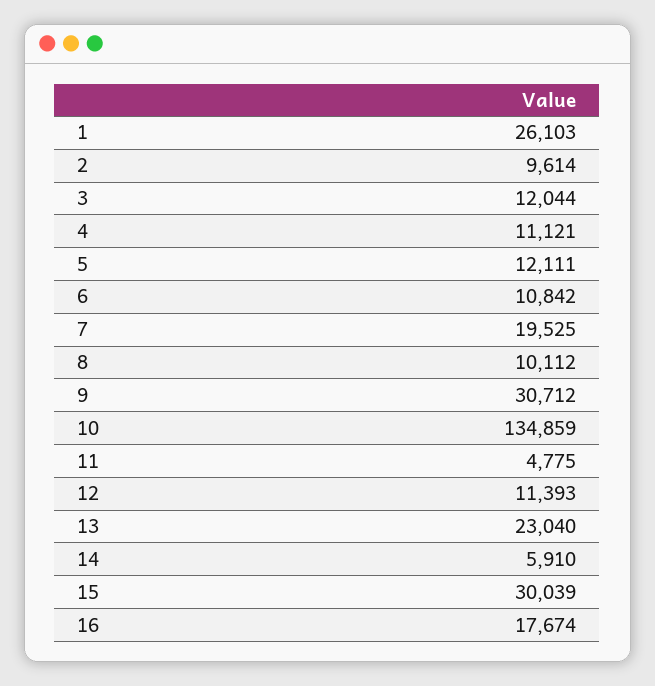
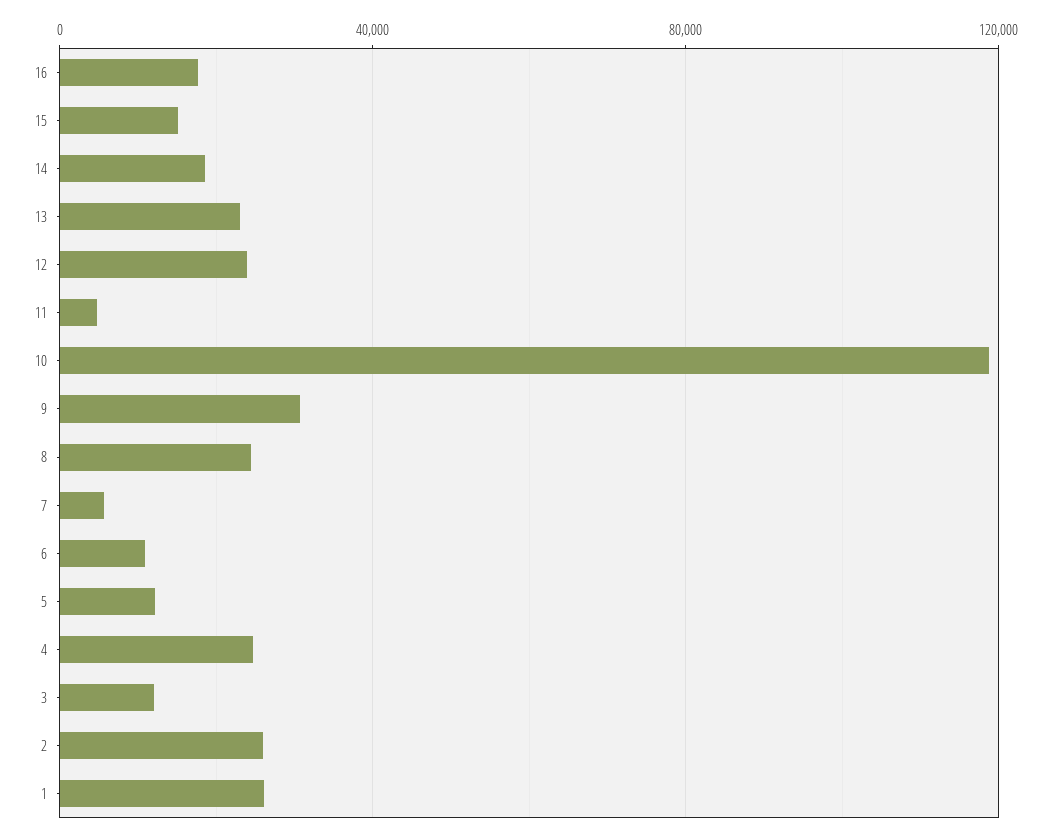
  {
    "1": 26103,
-   "2": 9614,
+   "2": 25000,
    "3": 12044,
-   "4": 11121,
+   "4": 25000,
    "5": 12111,
    "6": 10842,
-   "7": 19525,
+   "7": 5000,
-   "8": 10112,
+   "8": 25000,
    "9": 30712,
-   "10": 134859,
+   "10": 120000,
    "11": 4775,
-   "12": 11393,
+   "12": 25000,
    "13": 23040,
-   "14": 5910,
+   "14": 20000,
-   "15": 30039,
+   "15": 15000,
    "16": 17674
  }

